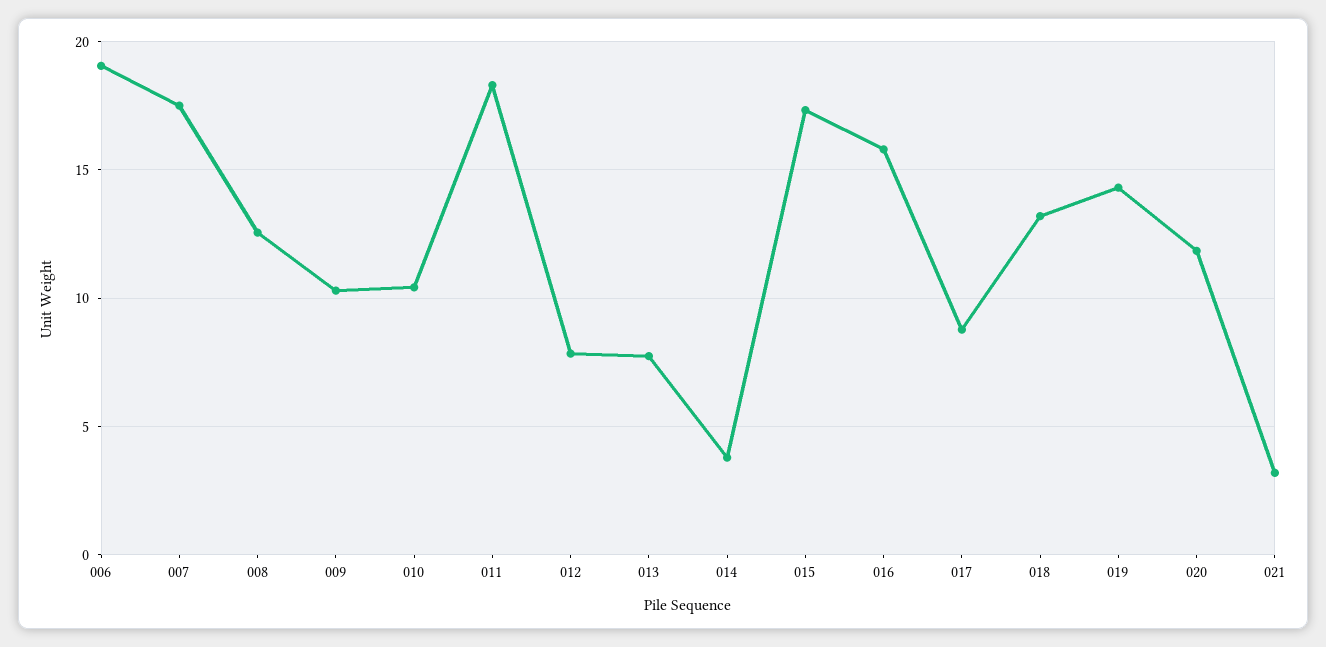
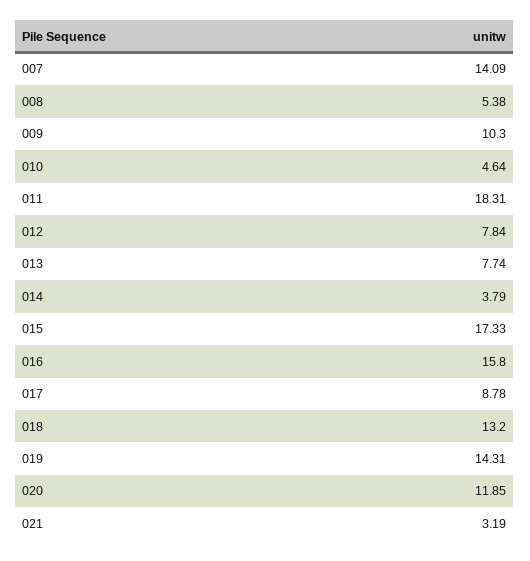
  {
-   "006": 19,
-   "007": 17.5,
+   "007": 14.09,
-   "008": 12.5,
+   "008": 5.38,
    "009": 10.3,
-   "010": 10.5,
+   "010": 4.64,
    "011": 18.31,
    "012": 7.84,
    "013": 7.74,
    "014": 3.79,
    "015": 17.33,
    "016": 15.8,
    "017": 8.78,
    "018": 13.2,
    "019": 14.31,
    "020": 11.85,
    "021": 3.19
  }

